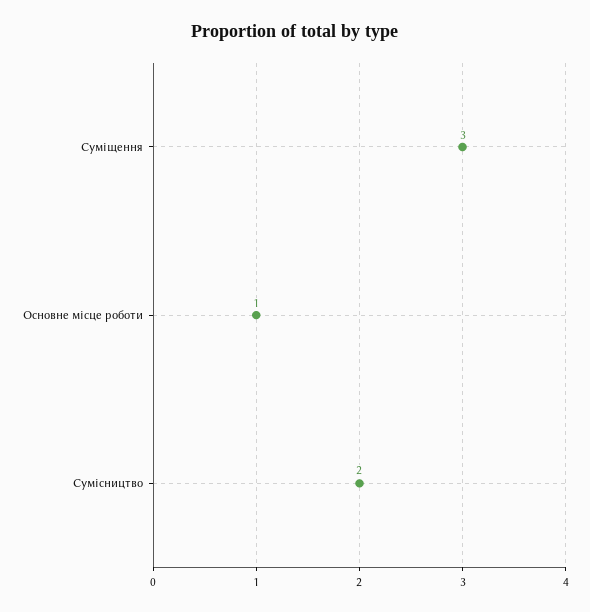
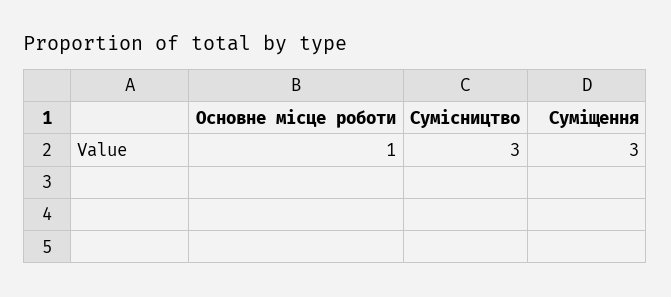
  {
    "Суміщення": 3,
    "Основне місце роботи": 1,
-   "Сумісництво": 2
+   "Сумісництво": 3
  }

